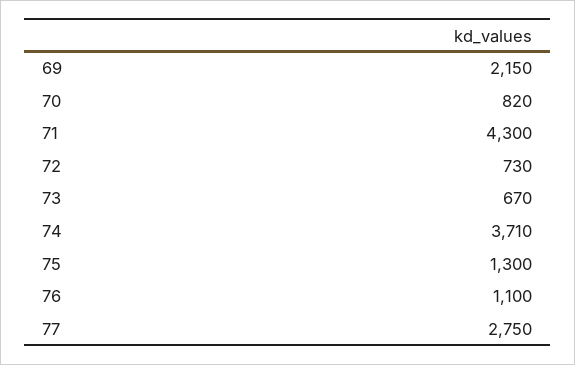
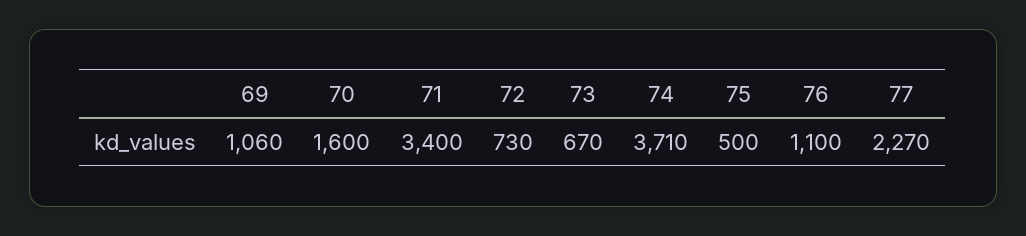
  {
-   "69": 2150,
+   "69": 1060,
-   "70": 820,
+   "70": 1600,
-   "71": 4300,
+   "71": 3400,
    "72": 730,
    "73": 670,
    "74": 3710,
-   "75": 1300,
+   "75": 500,
    "76": 1100,
-   "77": 2750
+   "77": 2270
  }

